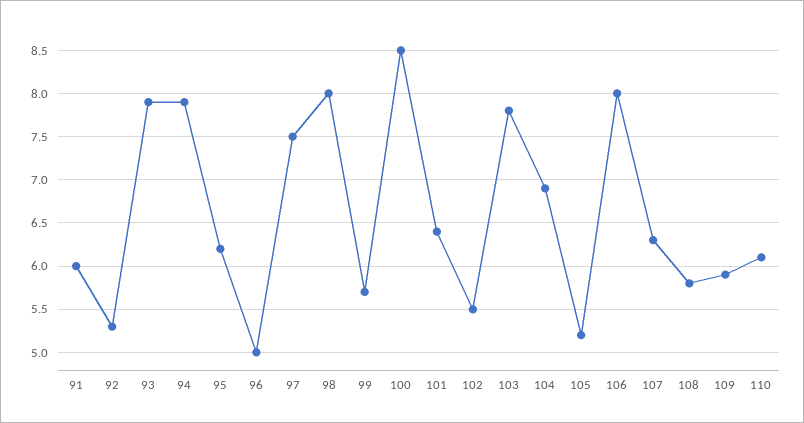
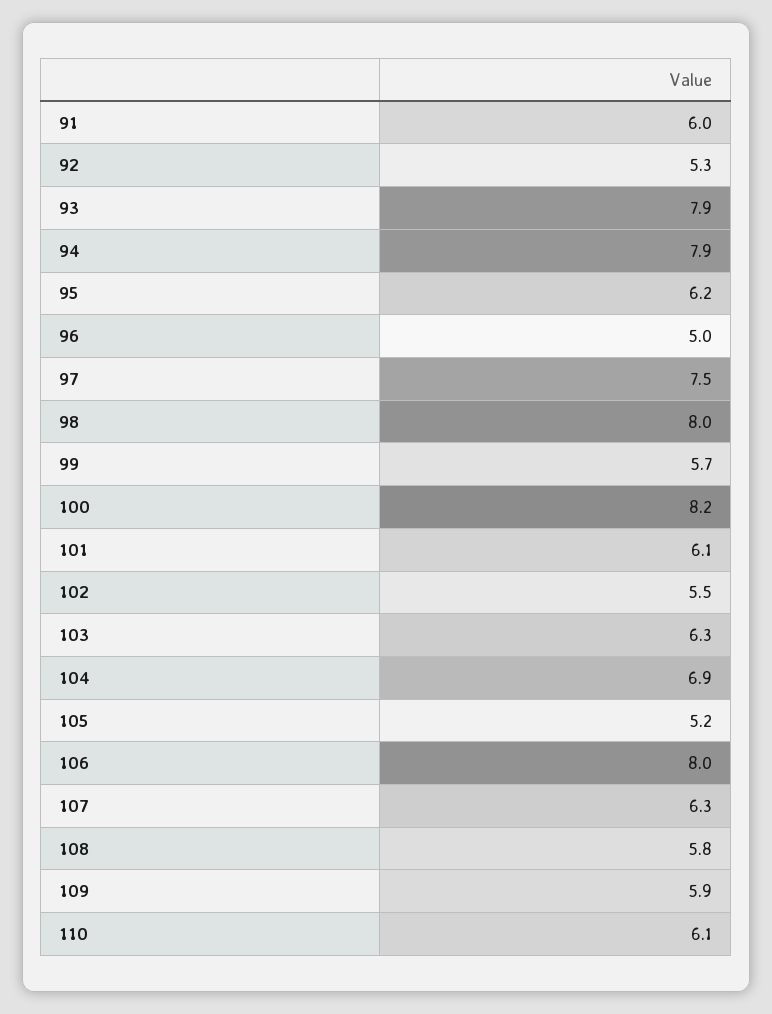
  {
    "91": 6,
    "92": 5.3,
    "93": 7.9,
    "94": 7.9,
    "95": 6.2,
    "96": 5,
    "97": 7.5,
    "98": 8,
    "99": 5.7,
-   "100": 8.5,
+   "100": 8.2,
-   "101": 6.4,
+   "101": 6.1,
    "102": 5.5,
-   "103": 7.8,
+   "103": 6.3,
    "104": 6.9,
    "105": 5.2,
    "106": 8,
    "107": 6.3,
    "108": 5.8,
    "109": 5.9,
    "110": 6.1
  }

